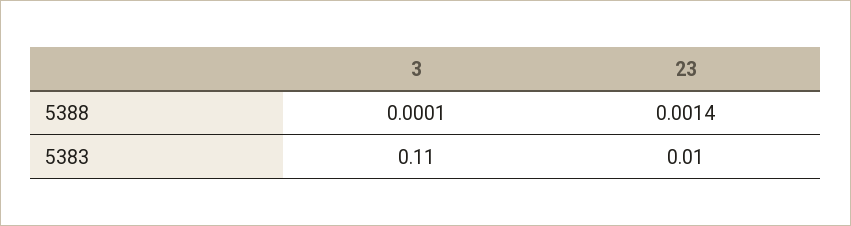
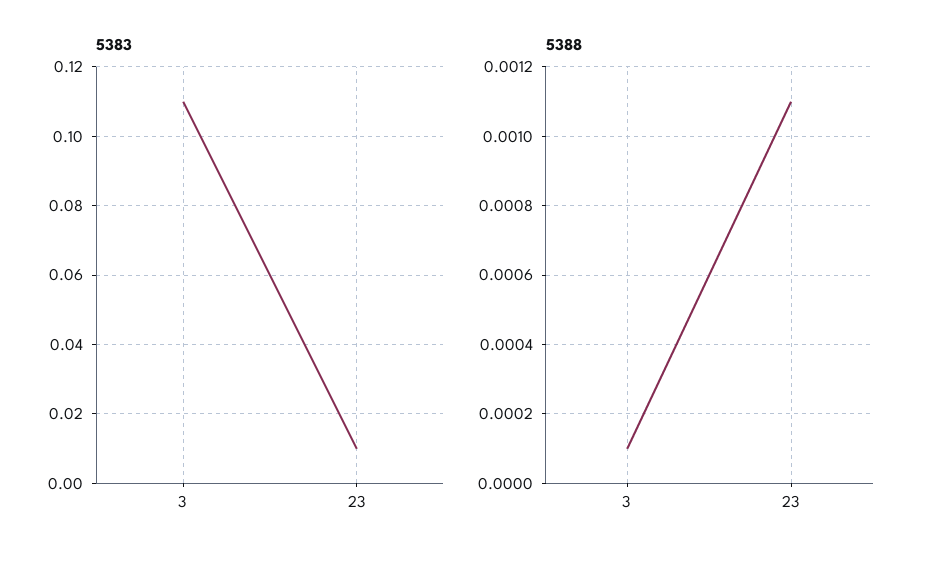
  {
    "5388": {
      "3": 0.0001,
-     "23": 0.0014
+     "23": 0.0011
    },
    "5383": {
      "3": 0.11,
      "23": 0.01
    }
  }

